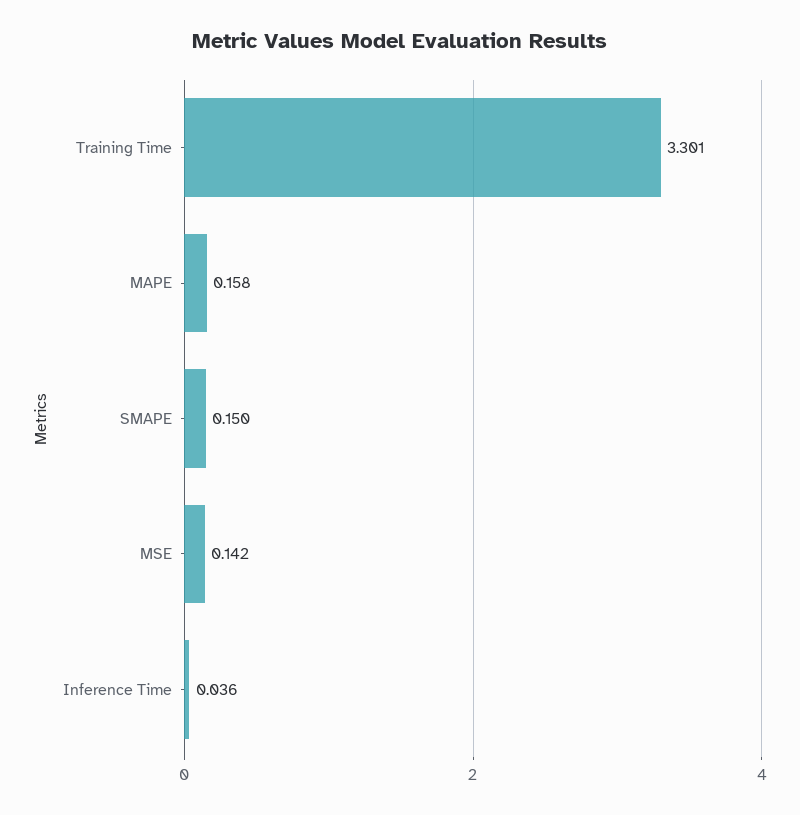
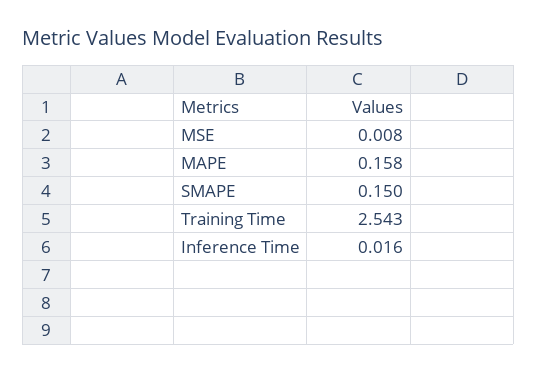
  {
-   "Training Time": 3.301,
+   "Training Time": 2.543,
    "MAPE": 0.158,
    "SMAPE": 0.15,
-   "MSE": 0.142,
+   "MSE": 0.008,
-   "Inference Time": 0.036
+   "Inference Time": 0.016
  }

